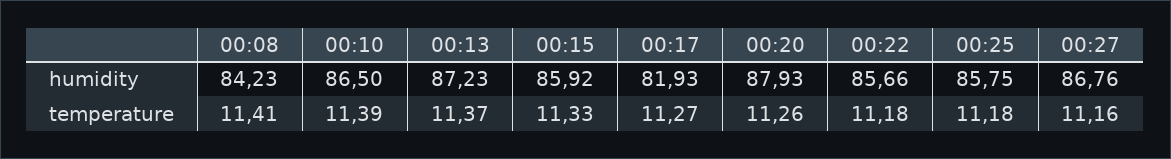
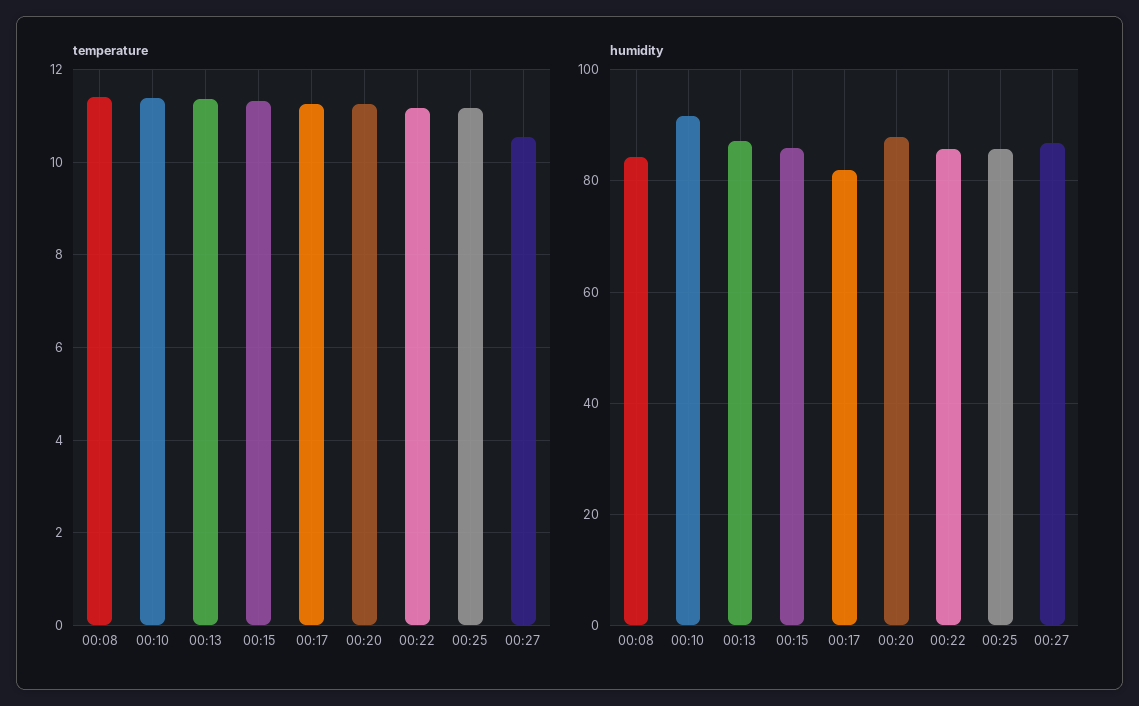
  {
    "humidity": {
      "00:08": 84.23,
-     "00:10": 86.5,
+     "00:10": 92,
      "00:13": 87.23,
      "00:15": 85.92,
      "00:17": 81.93,
      "00:20": 87.93,
      "00:22": 85.66,
      "00:25": 85.75,
      "00:27": 86.76
    },
    "temperature": {
      "00:08": 11.41,
      "00:10": 11.39,
      "00:13": 11.37,
      "00:15": 11.33,
      "00:17": 11.27,
      "00:20": 11.26,
      "00:22": 11.18,
      "00:25": 11.18,
-     "00:27": 11.16
+     "00:27": 10.6
    }
  }

